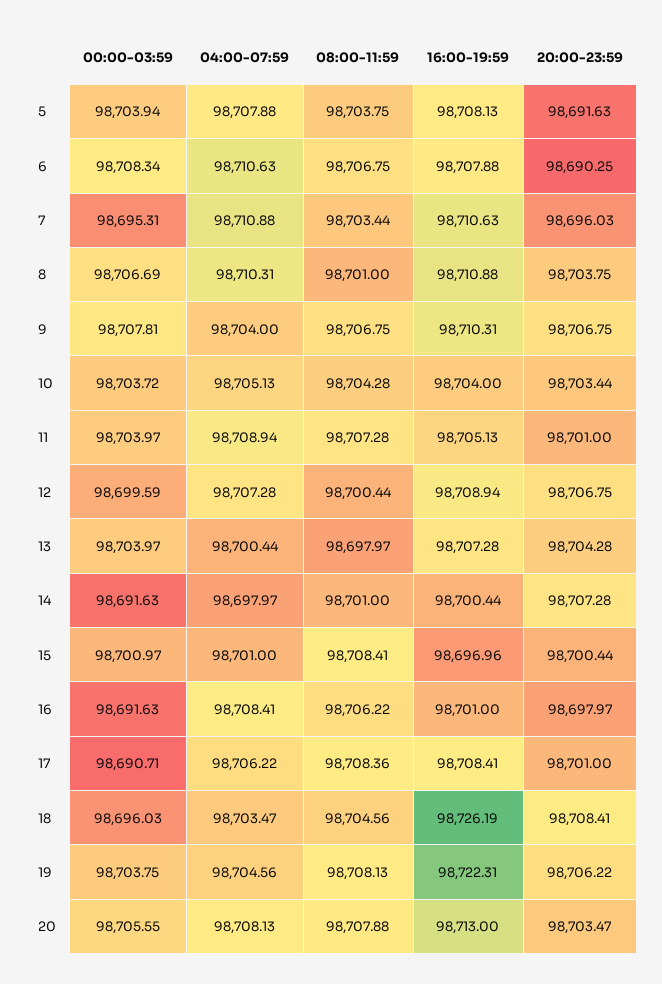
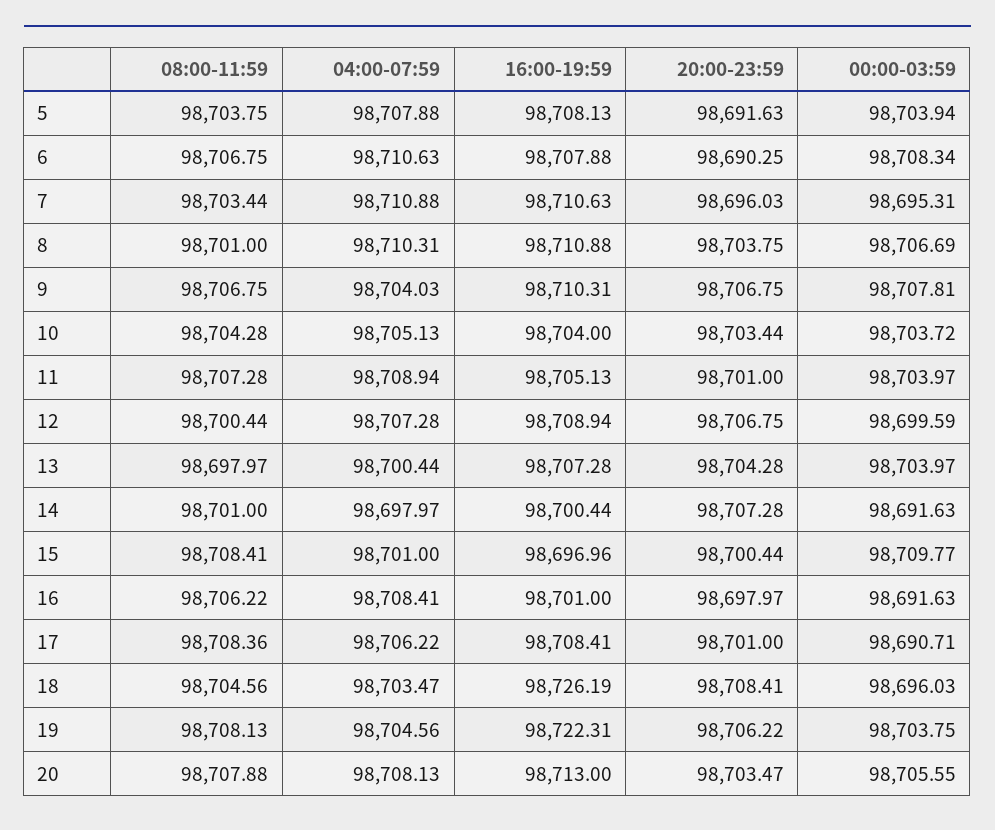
  {
    "00:00-03:59": {
      "5": 98703.94,
      "6": 98708.34,
      "7": 98695.31,
      "8": 98706.69,
      "9": 98707.81,
      "10": 98703.72,
      "11": 98703.97,
      "12": 98699.59,
      "13": 98703.97,
      "14": 98691.63,
-     "15": 98700.97,
+     "15": 98709.77,
      "16": 98691.63,
      "17": 98690.71,
      "18": 98696.03,
      "19": 98703.75,
      "20": 98705.55
    },
    "04:00-07:59": {
      "5": 98707.88,
      "6": 98710.63,
      "7": 98710.88,
      "8": 98710.31,
-     "9": 98704,
+     "9": 98704.03,
      "10": 98705.13,
      "11": 98708.94,
      "12": 98707.28,
      "13": 98700.44,
      "14": 98697.97,
      "15": 98701,
      "16": 98708.41,
      "17": 98706.22,
      "18": 98703.47,
      "19": 98704.56,
      "20": 98708.13
    },
    "08:00-11:59": {
      "5": 98703.75,
      "6": 98706.75,
      "7": 98703.44,
      "8": 98701,
      "9": 98706.75,
      "10": 98704.28,
      "11": 98707.28,
      "12": 98700.44,
      "13": 98697.97,
      "14": 98701,
      "15": 98708.41,
      "16": 98706.22,
      "17": 98708.36,
      "18": 98704.56,
      "19": 98708.13,
      "20": 98707.88
    },
    "16:00-19:59": {
      "5": 98708.13,
      "6": 98707.88,
      "7": 98710.63,
      "8": 98710.88,
      "9": 98710.31,
      "10": 98704,
      "11": 98705.13,
      "12": 98708.94,
      "13": 98707.28,
      "14": 98700.44,
      "15": 98696.96,
      "16": 98701,
      "17": 98708.41,
      "18": 98726.19,
      "19": 98722.31,
      "20": 98713
    },
    "20:00-23:59": {
      "5": 98691.63,
      "6": 98690.25,
      "7": 98696.03,
      "8": 98703.75,
      "9": 98706.75,
      "10": 98703.44,
      "11": 98701,
      "12": 98706.75,
      "13": 98704.28,
      "14": 98707.28,
      "15": 98700.44,
      "16": 98697.97,
      "17": 98701,
      "18": 98708.41,
      "19": 98706.22,
      "20": 98703.47
    }
  }

